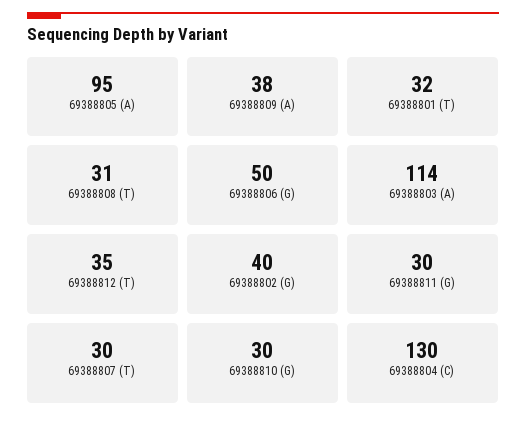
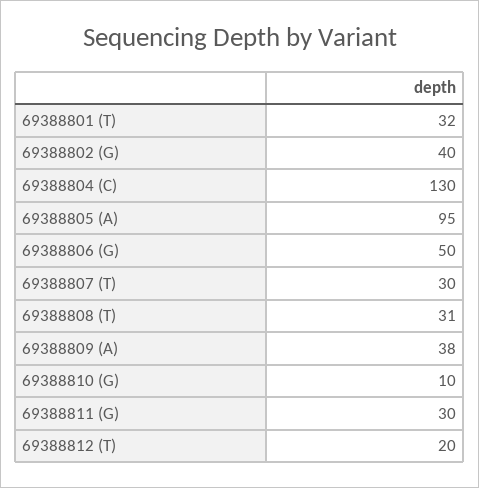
  {
    "69388805 (A)": 95,
    "69388809 (A)": 38,
    "69388801 (T)": 32,
    "69388808 (T)": 31,
    "69388806 (G)": 50,
-   "69388803 (A)": 114,
-   "69388812 (T)": 35,
+   "69388812 (T)": 20,
    "69388802 (G)": 40,
    "69388811 (G)": 30,
    "69388807 (T)": 30,
-   "69388810 (G)": 30,
+   "69388810 (G)": 10,
    "69388804 (C)": 130
  }

